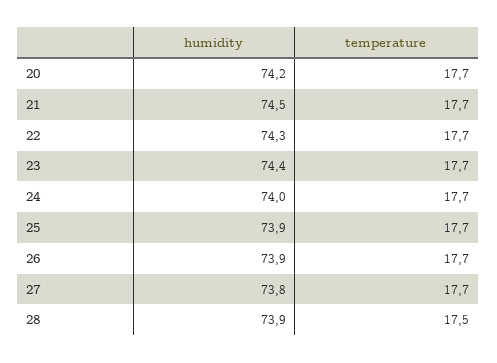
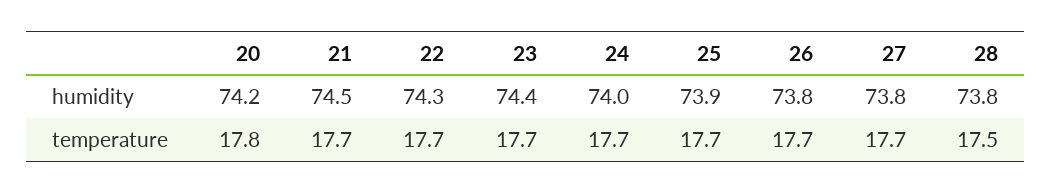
  {
    "humidity": {
      "20": 74.2,
      "21": 74.5,
      "22": 74.3,
      "23": 74.4,
      "24": 74,
      "25": 73.9,
-     "26": 73.9,
+     "26": 73.8,
      "27": 73.8,
-     "28": 73.9
+     "28": 73.8
    },
    "temperature": {
-     "20": 17.7,
+     "20": 17.8,
      "21": 17.7,
      "22": 17.7,
      "23": 17.7,
      "24": 17.7,
      "25": 17.7,
      "26": 17.7,
      "27": 17.7,
      "28": 17.5
    }
  }

